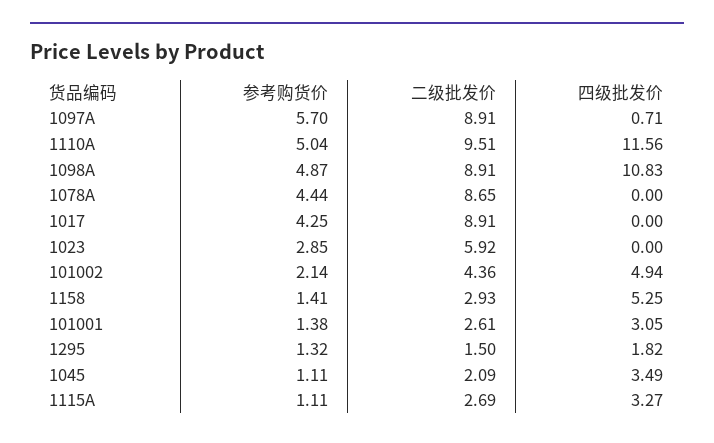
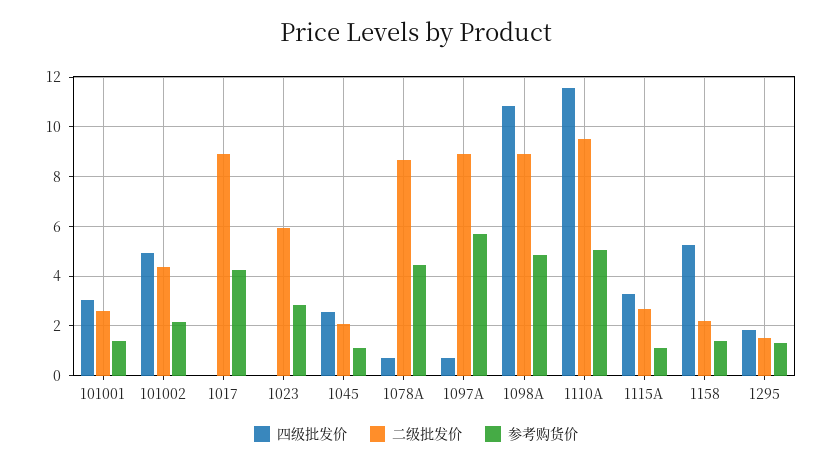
  {
    "参考购货价": {
      "1097A": 5.7,
      "1110A": 5.04,
      "1098A": 4.87,
      "1078A": 4.44,
      "1017": 4.25,
      "1023": 2.85,
      "101002": 2.14,
      "1158": 1.41,
      "101001": 1.38,
      "1295": 1.32,
      "1045": 1.11,
      "1115A": 1.11
    },
    "二级批发价": {
      "1097A": 8.91,
      "1110A": 9.51,
      "1098A": 8.91,
      "1078A": 8.65,
      "1017": 8.91,
      "1023": 5.92,
      "101002": 4.36,
-     "1158": 2.93,
+     "1158": 2.25,
      "101001": 2.61,
      "1295": 1.5,
      "1045": 2.09,
      "1115A": 2.69
    },
    "四级批发价": {
      "1097A": 0.71,
      "1110A": 11.56,
      "1098A": 10.83,
-     "1078A": 0,
+     "1078A": 0.75,
      "1017": 0,
      "1023": 0,
      "101002": 4.94,
      "1158": 5.25,
      "101001": 3.05,
      "1295": 1.82,
-     "1045": 3.49,
+     "1045": 2.5,
      "1115A": 3.27
    }
  }

